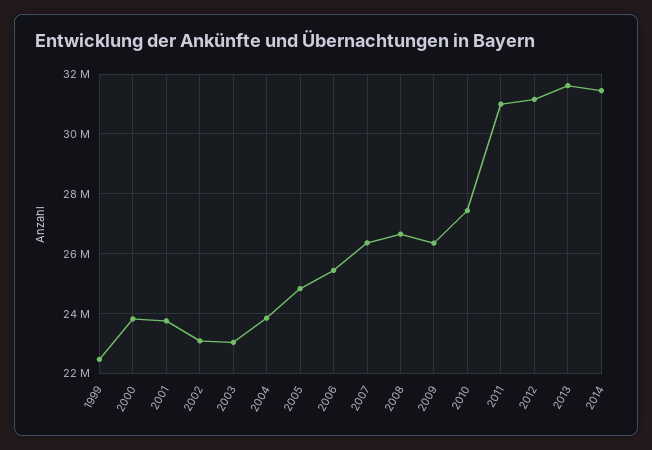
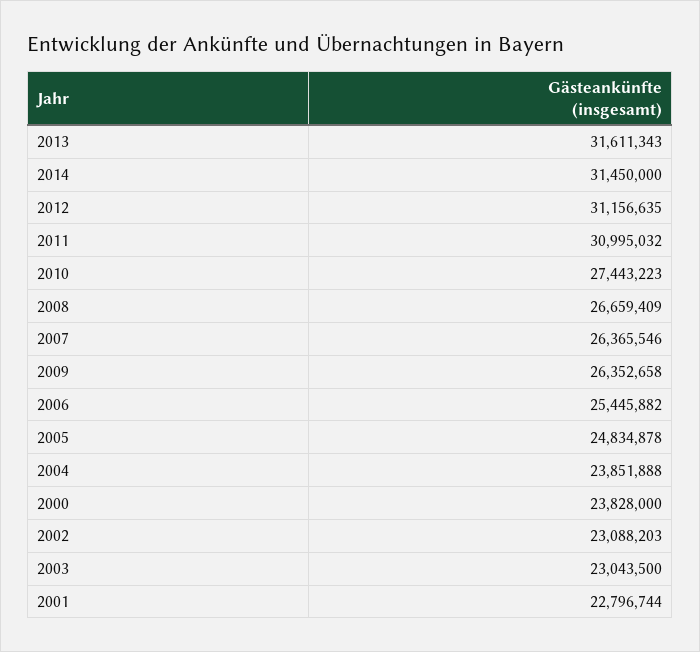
  {
-   "1999": 22500000,
    "2000": 23828000,
-   "2001": 23750000,
+   "2001": 22796744,
    "2002": 23088203,
    "2003": 23043500,
    "2004": 23851888,
    "2005": 24834878,
    "2006": 25445882,
    "2007": 26365546,
    "2008": 26659409,
    "2009": 26352658,
    "2010": 27443223,
    "2011": 30995032,
    "2012": 31156635,
    "2013": 31611343,
    "2014": 31450000
  }

